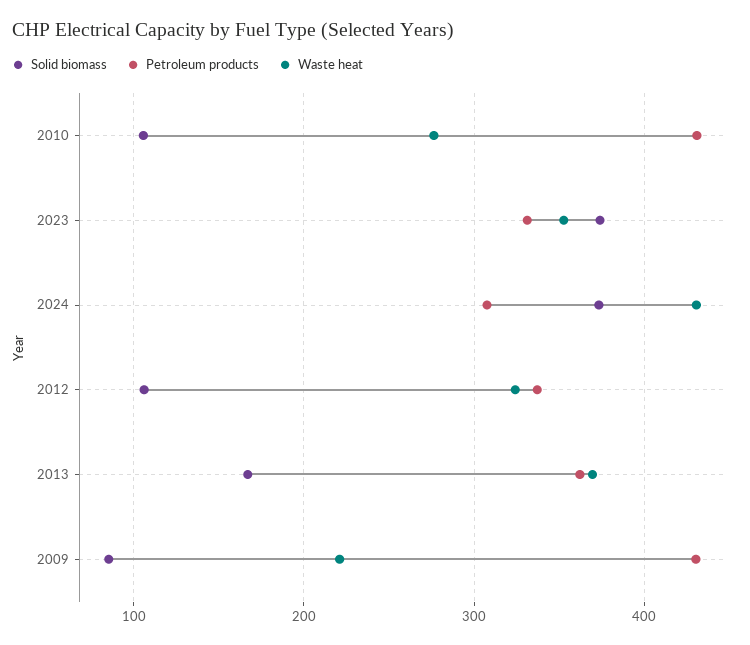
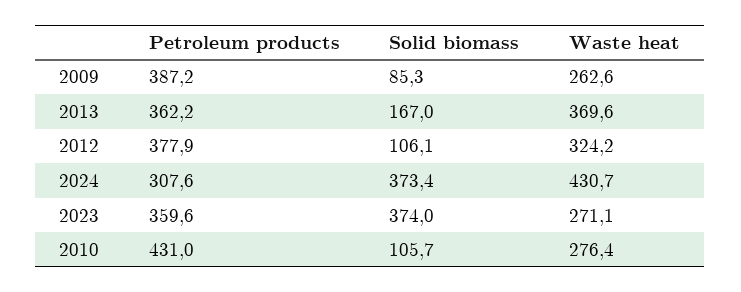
  {
    "Solid biomass": {
      "2010": 105.7,
      "2023": 374,
      "2024": 373.4,
      "2012": 106.1,
      "2013": 167,
      "2009": 85.3
    },
    "Petroleum products": {
      "2010": 431,
-     "2023": 330,
+     "2023": 359.6,
      "2024": 307.6,
-     "2012": 340,
+     "2012": 377.9,
      "2013": 362.2,
-     "2009": 430
+     "2009": 387.2
    },
    "Waste heat": {
      "2010": 276.4,
-     "2023": 350,
+     "2023": 271.1,
      "2024": 430.7,
      "2012": 324.2,
      "2013": 369.6,
-     "2009": 220
+     "2009": 262.6
    }
  }

